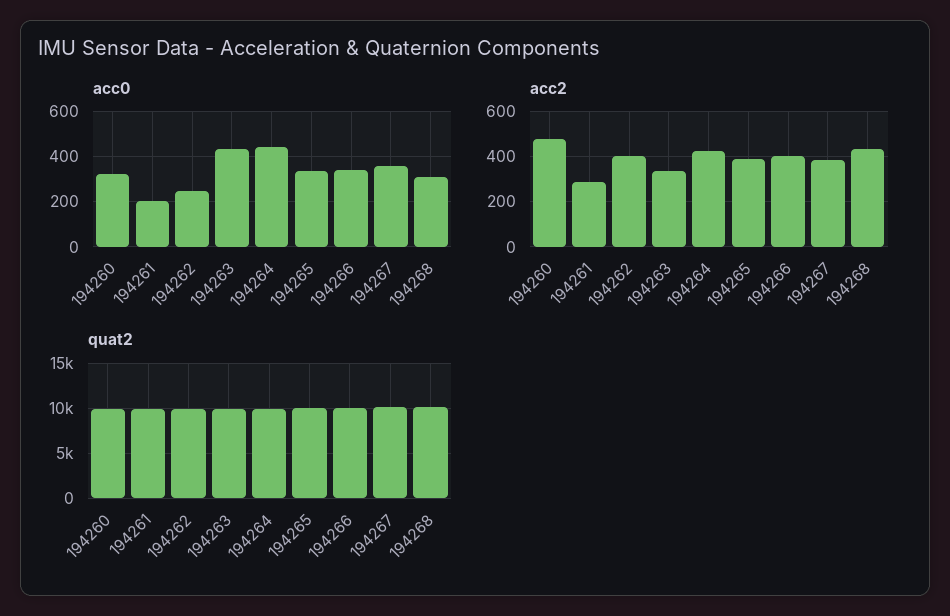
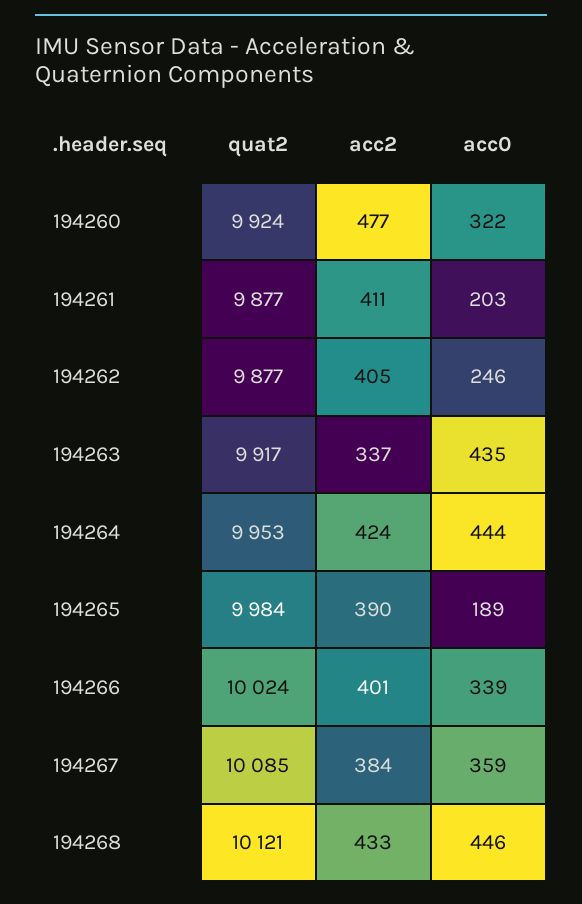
  {
    "acc0": {
      "194260": 322,
      "194261": 203,
      "194262": 246,
      "194263": 435,
      "194264": 444,
-     "194265": 350,
+     "194265": 189,
      "194266": 339,
      "194267": 359,
-     "194268": 300
+     "194268": 446
    },
    "acc2": {
      "194260": 477,
-     "194261": 300,
+     "194261": 411,
      "194262": 405,
      "194263": 337,
      "194264": 424,
      "194265": 390,
      "194266": 401,
      "194267": 384,
      "194268": 433
    },
    "quat2": {
      "194260": 9924,
      "194261": 9877,
      "194262": 9877,
      "194263": 9917,
      "194264": 9953,
      "194265": 9984,
      "194266": 10024,
      "194267": 10085,
      "194268": 10121
    }
  }

